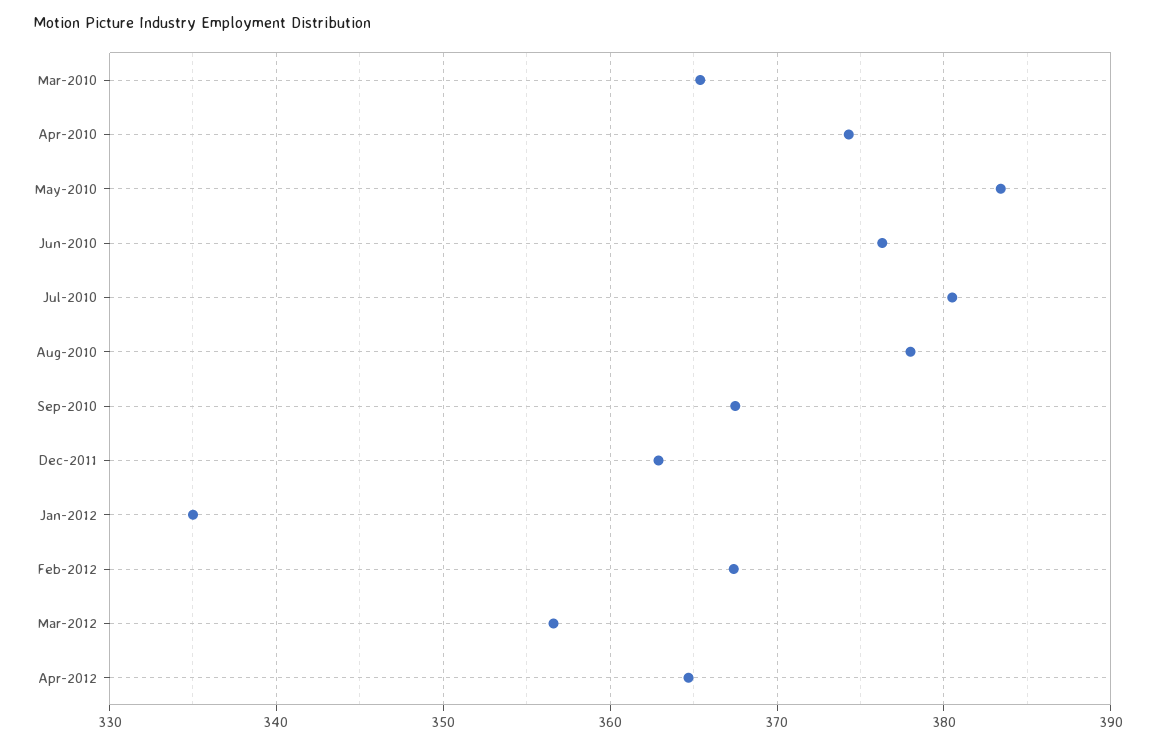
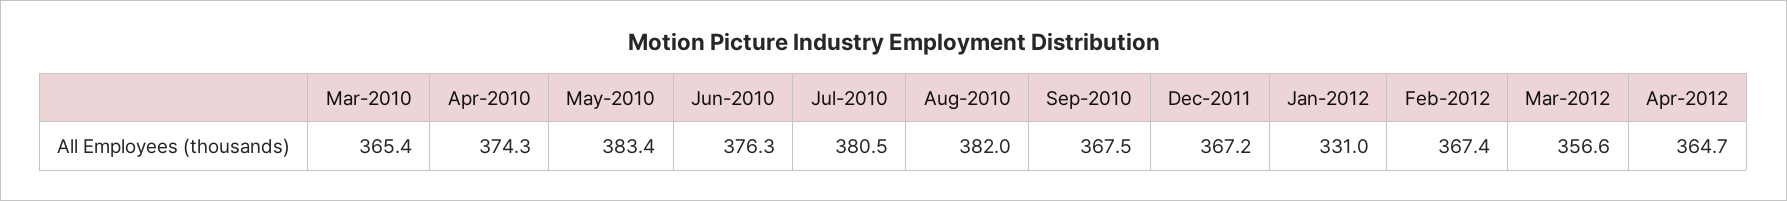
  {
    "Mar-2010": 365.4,
    "Apr-2010": 374.3,
    "May-2010": 383.4,
    "Jun-2010": 376.3,
    "Jul-2010": 380.5,
-   "Aug-2010": 378,
+   "Aug-2010": 382,
    "Sep-2010": 367.5,
-   "Dec-2011": 363,
+   "Dec-2011": 367.2,
-   "Jan-2012": 335,
+   "Jan-2012": 331,
    "Feb-2012": 367.4,
    "Mar-2012": 356.6,
    "Apr-2012": 364.7
  }

